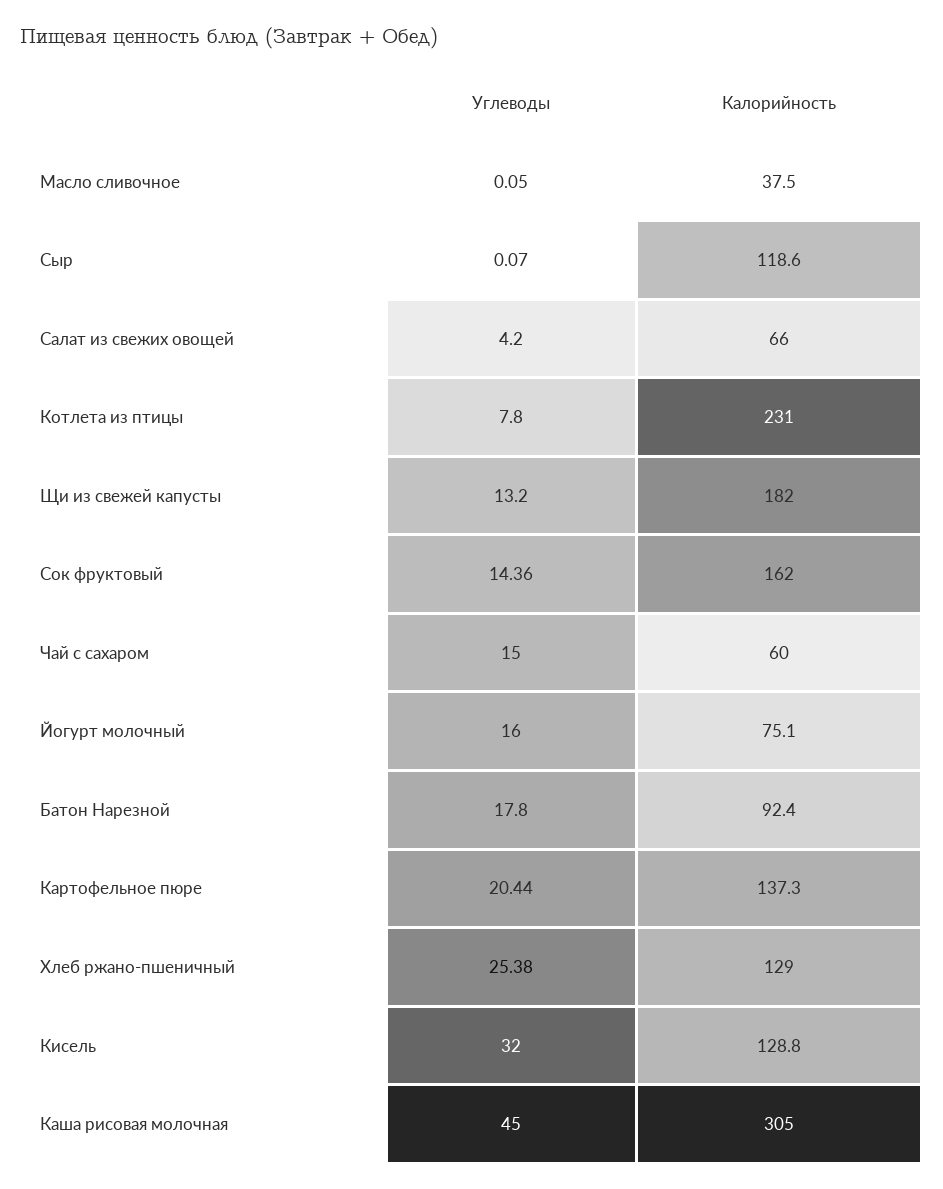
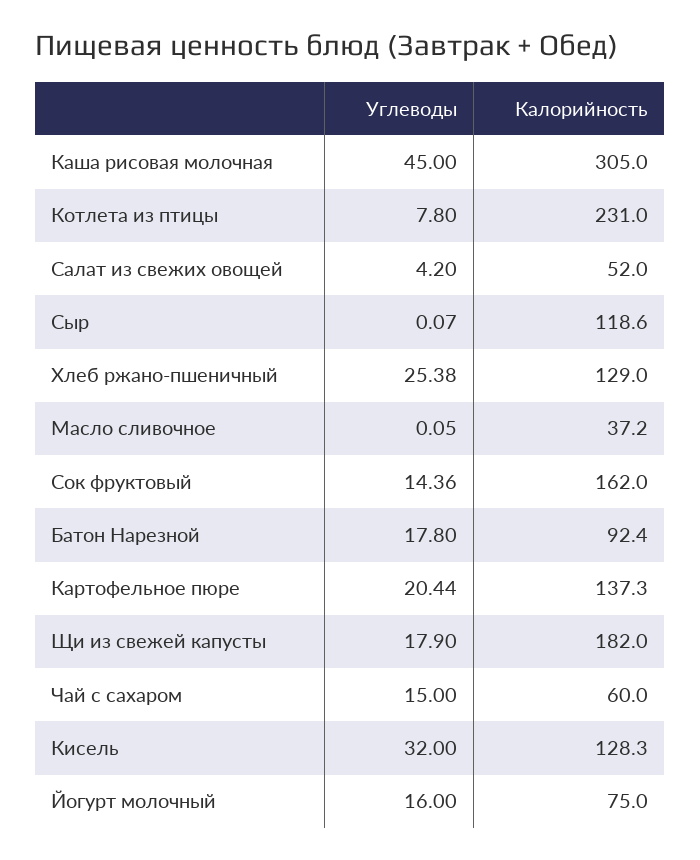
  {
    "Углеводы": {
      "Масло сливочное": 0.05,
      "Сыр": 0.07,
      "Салат из свежих овощей": 4.2,
      "Котлета из птицы": 7.8,
-     "Щи из свежей капусты": 13.2,
+     "Щи из свежей капусты": 17.9,
      "Сок фруктовый": 14.36,
      "Чай с сахаром": 15,
      "Йогурт молочный": 16,
      "Батон Нарезной": 17.8,
      "Картофельное пюре": 20.44,
      "Хлеб ржано-пшеничный": 25.38,
      "Кисель": 32,
      "Каша рисовая молочная": 45
    },
    "Калорийность": {
-     "Масло сливочное": 37.5,
+     "Масло сливочное": 37.2,
      "Сыр": 118.6,
-     "Салат из свежих овощей": 66,
+     "Салат из свежих овощей": 52,
      "Котлета из птицы": 231,
      "Щи из свежей капусты": 182,
      "Сок фруктовый": 162,
      "Чай с сахаром": 60,
-     "Йогурт молочный": 75.1,
+     "Йогурт молочный": 75,
      "Батон Нарезной": 92.4,
      "Картофельное пюре": 137.3,
      "Хлеб ржано-пшеничный": 129,
-     "Кисель": 128.8,
+     "Кисель": 128.3,
      "Каша рисовая молочная": 305
    }
  }

